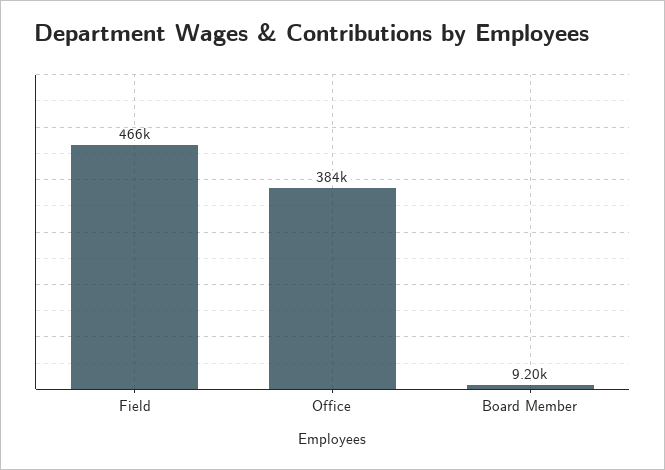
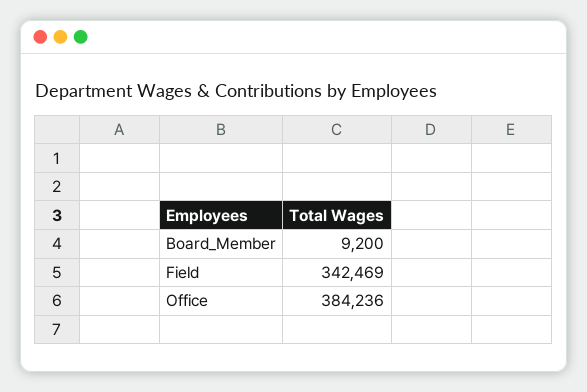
  {
-   "Field": 466000,
+   "Field": 342469,
    "Office": 384236,
    "Board Member": 9200
  }

